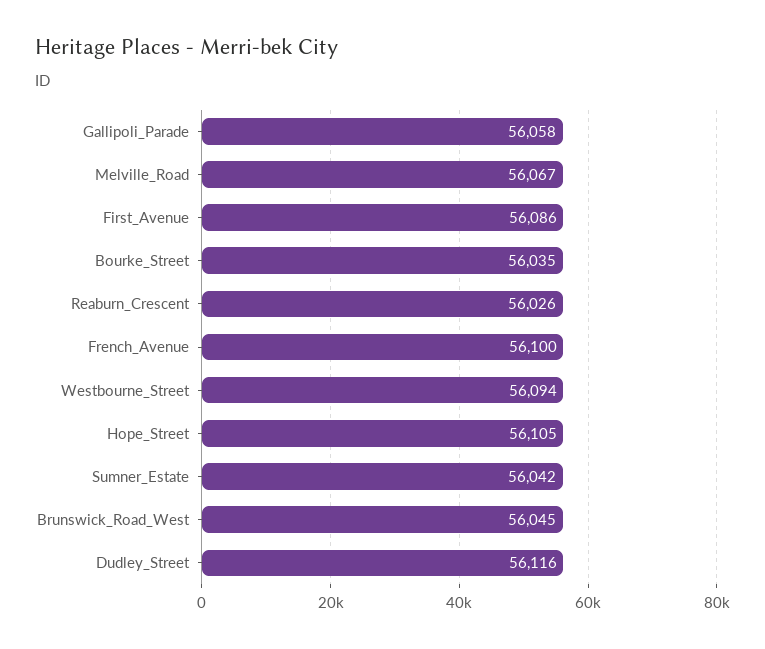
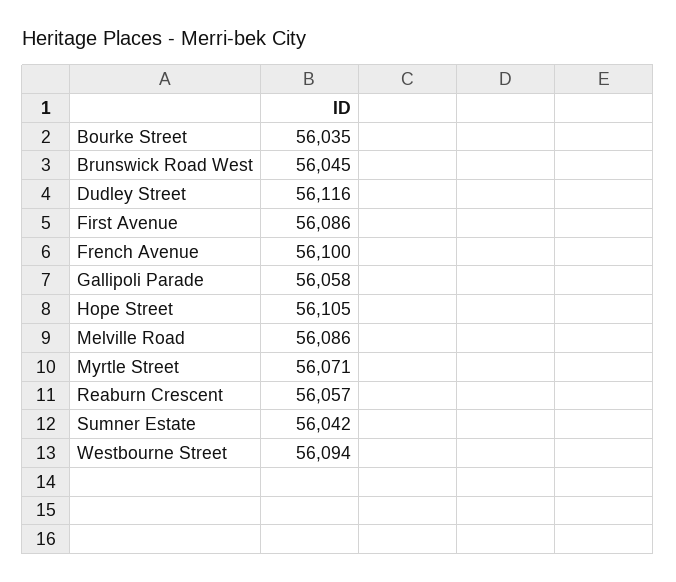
  {
    "Gallipoli_Parade": 56058,
-   "Melville_Road": 56067,
+   "Melville_Road": 56086,
    "First_Avenue": 56086,
    "Bourke_Street": 56035,
-   "Reaburn_Crescent": 56026,
+   "Reaburn_Crescent": 56057,
    "French_Avenue": 56100,
    "Westbourne_Street": 56094,
    "Hope_Street": 56105,
    "Sumner_Estate": 56042,
    "Brunswick_Road_West": 56045,
-   "Dudley_Street": 56116
+   "Dudley_Street": 56116,
+   "Myrtle Street": 56071
  }

